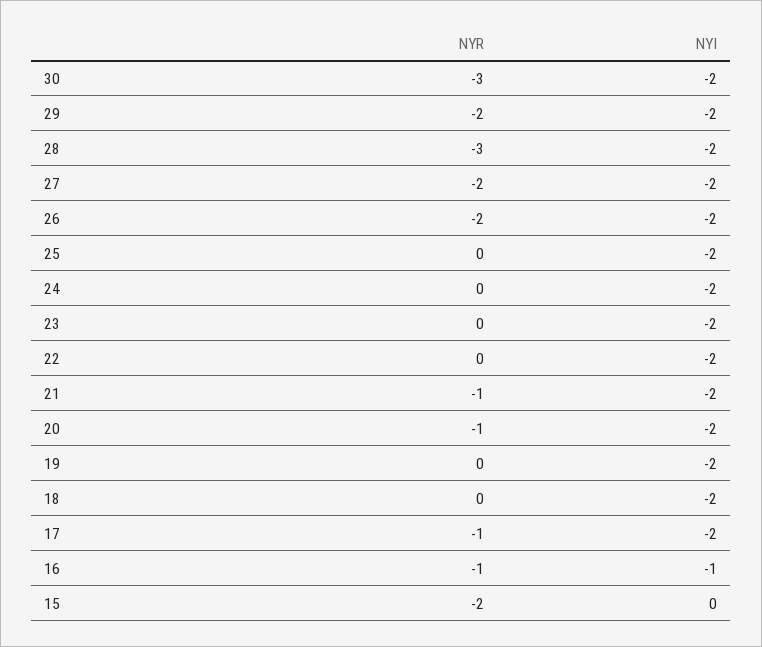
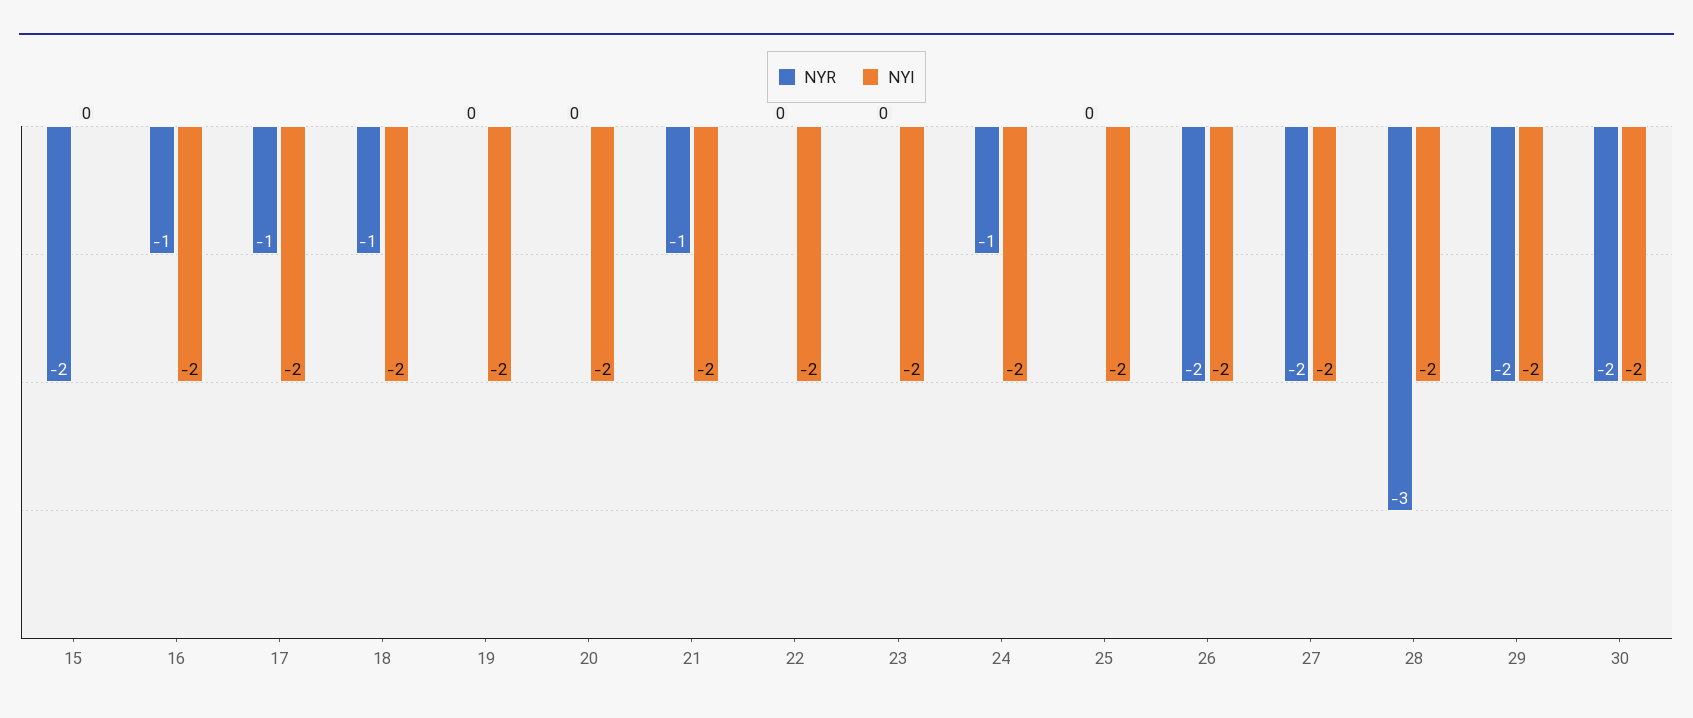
  {
    "NYR": {
-     "30": -3,
+     "30": -2,
      "29": -2,
      "28": -3,
      "27": -2,
      "26": -2,
      "25": 0,
-     "24": 0,
+     "24": -1,
      "23": 0,
      "22": 0,
      "21": -1,
-     "20": -1,
+     "20": 0,
      "19": 0,
-     "18": 0,
+     "18": -1,
      "17": -1,
      "16": -1,
      "15": -2
    },
    "NYI": {
      "30": -2,
      "29": -2,
      "28": -2,
      "27": -2,
      "26": -2,
      "25": -2,
      "24": -2,
      "23": -2,
      "22": -2,
      "21": -2,
      "20": -2,
      "19": -2,
      "18": -2,
      "17": -2,
-     "16": -1,
+     "16": -2,
      "15": 0
    }
  }

